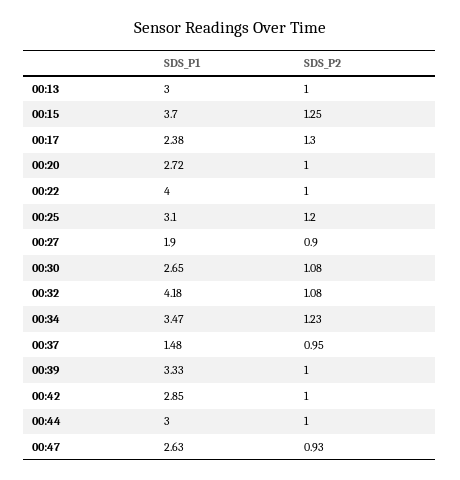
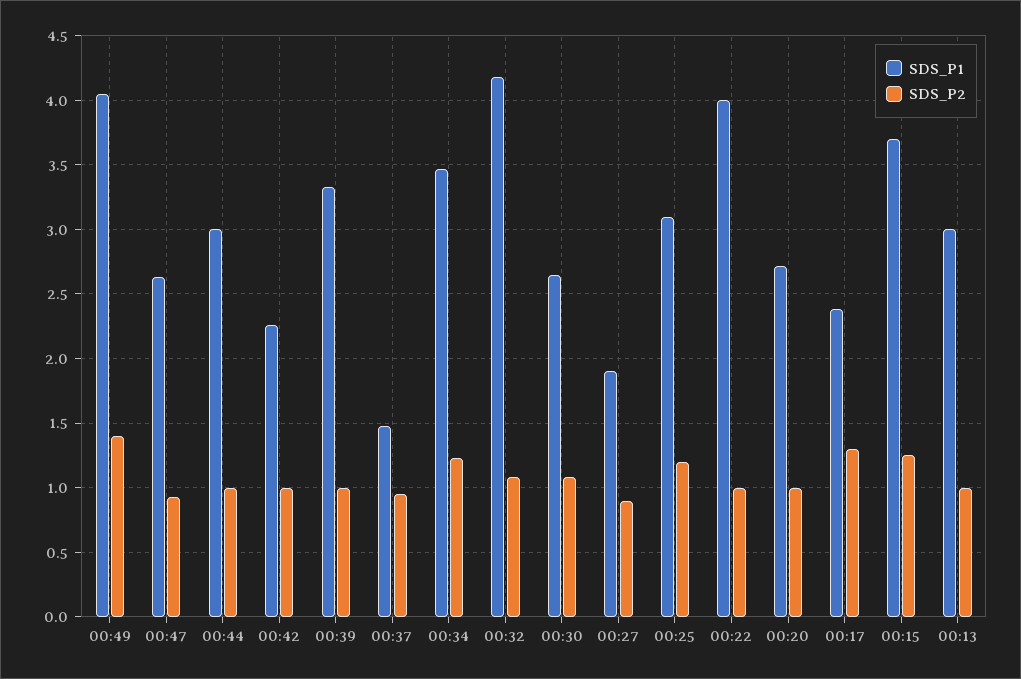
  {
    "SDS_P1": {
      "00:13": 3,
      "00:15": 3.7,
      "00:17": 2.38,
      "00:20": 2.72,
      "00:22": 4,
      "00:25": 3.1,
      "00:27": 1.9,
      "00:30": 2.65,
      "00:32": 4.18,
      "00:34": 3.47,
      "00:37": 1.48,
      "00:39": 3.33,
-     "00:42": 2.85,
+     "00:42": 2.25,
      "00:44": 3,
-     "00:47": 2.63
+     "00:47": 2.63,
+     "00:49": 4.05
    },
    "SDS_P2": {
      "00:13": 1,
      "00:15": 1.25,
      "00:17": 1.3,
      "00:20": 1,
      "00:22": 1,
      "00:25": 1.2,
      "00:27": 0.9,
      "00:30": 1.08,
      "00:32": 1.08,
      "00:34": 1.23,
      "00:37": 0.95,
      "00:39": 1,
      "00:42": 1,
      "00:44": 1,
-     "00:47": 0.93
+     "00:47": 0.93,
+     "00:49": 1.4
    }
  }

